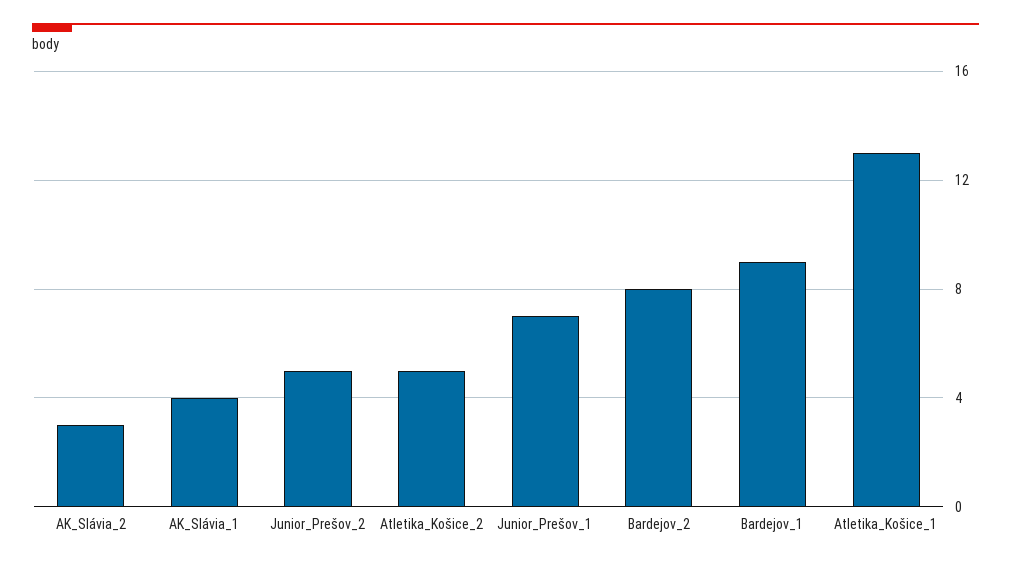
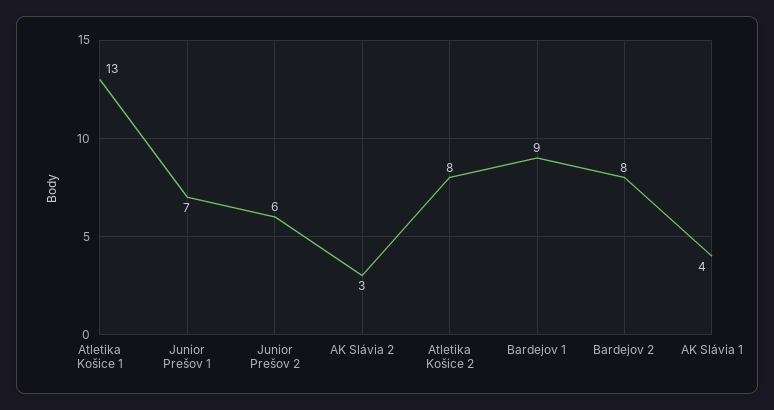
  {
    "AK_Slávia_2": 3,
    "AK_Slávia_1": 4,
-   "Junior_Prešov_2": 5,
+   "Junior_Prešov_2": 6,
-   "Atletika_Košice_2": 5,
+   "Atletika_Košice_2": 8,
    "Junior_Prešov_1": 7,
    "Bardejov_2": 8,
    "Bardejov_1": 9,
    "Atletika_Košice_1": 13
  }

